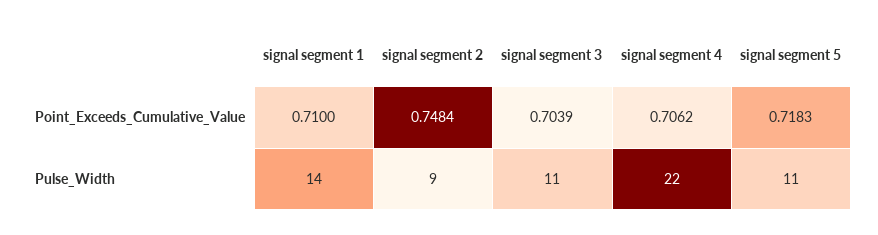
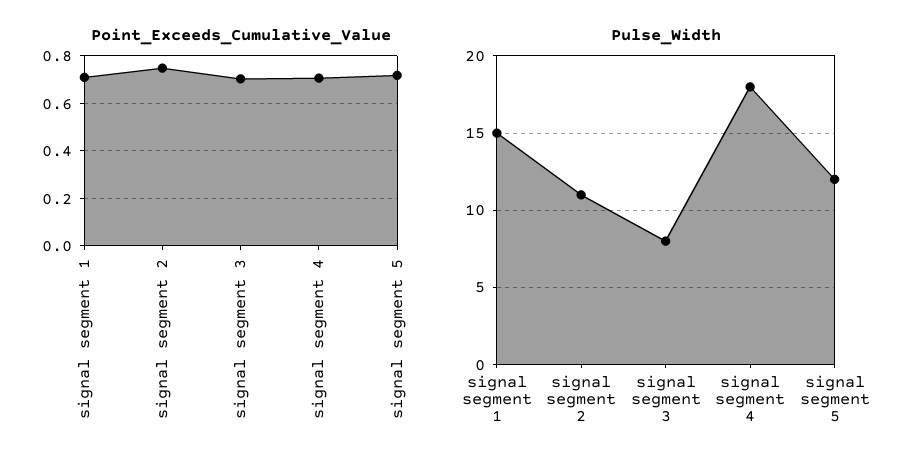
  {
    "Point_Exceeds_Cumulative_Value": {
      "signal segment 1": 0.71,
      "signal segment 2": 0.7484,
      "signal segment 3": 0.7039,
      "signal segment 4": 0.7062,
      "signal segment 5": 0.7183
    },
    "Pulse_Width": {
-     "signal segment 1": 14,
+     "signal segment 1": 15,
-     "signal segment 2": 9,
+     "signal segment 2": 11,
-     "signal segment 3": 11,
+     "signal segment 3": 8,
-     "signal segment 4": 22,
+     "signal segment 4": 18,
-     "signal segment 5": 11
+     "signal segment 5": 12
    }
  }

